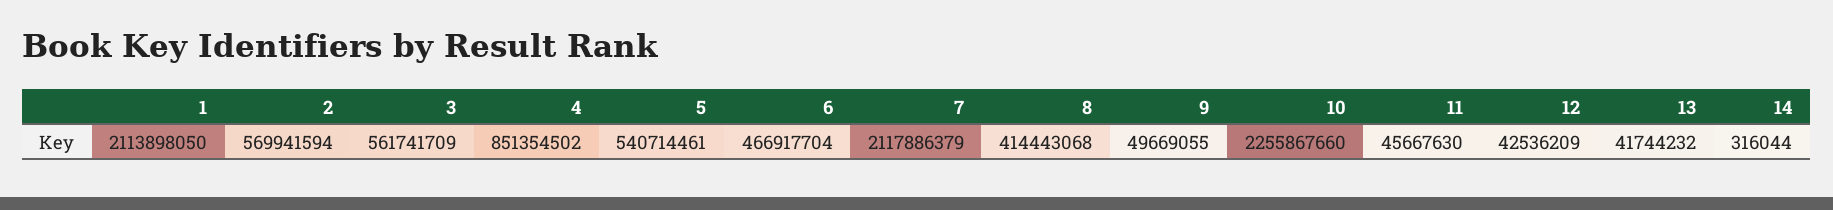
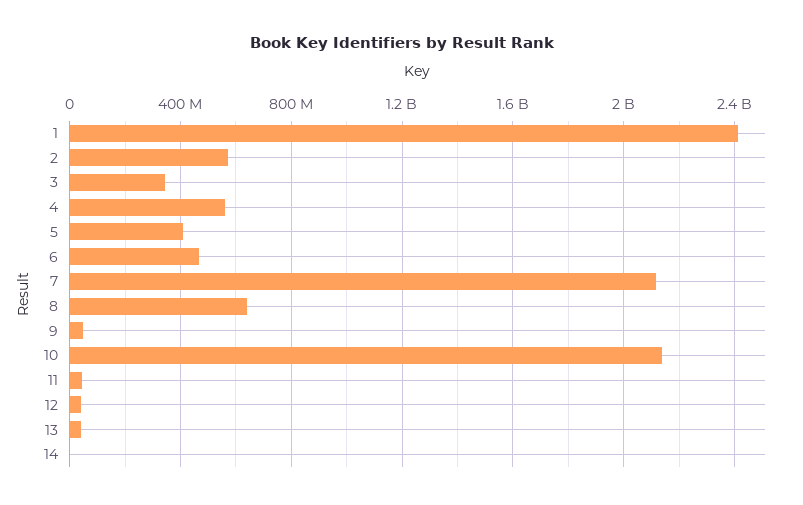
  {
-   "1": 2113898050,
+   "1": 2400000000,
    "2": 569941594,
-   "3": 561741709,
+   "3": 350000000,
-   "4": 851354502,
+   "4": 550000000,
-   "5": 540714461,
+   "5": 400000000,
    "6": 466917704,
    "7": 2117886379,
-   "8": 414443068,
+   "8": 650000000,
    "9": 49669055,
-   "10": 2255867660,
+   "10": 2150000000,
    "11": 45667630,
    "12": 42536209,
    "13": 41744232,
    "14": 316044
  }

